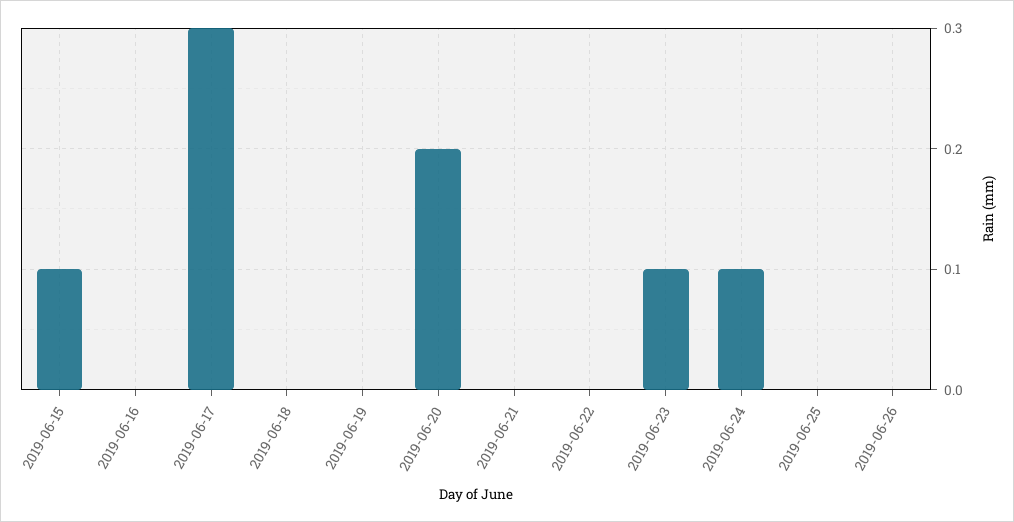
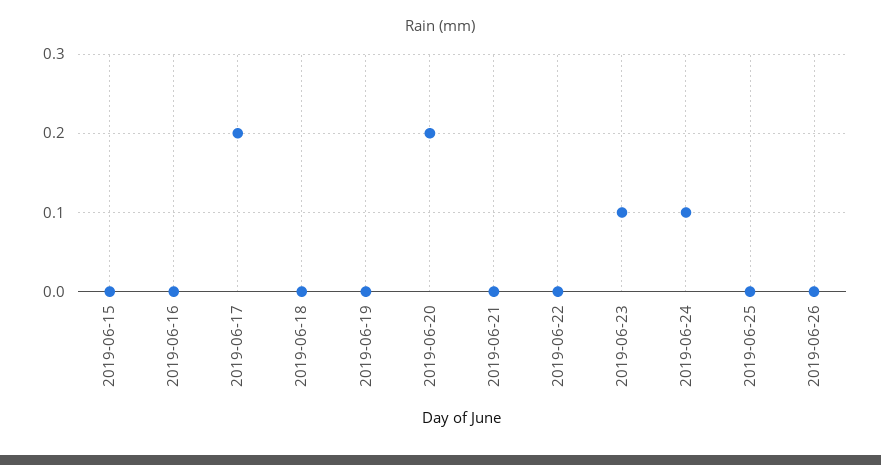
  {
-   "2019-06-15": 0.1,
+   "2019-06-15": 0,
    "2019-06-16": 0,
-   "2019-06-17": 0.3,
+   "2019-06-17": 0.2,
    "2019-06-18": 0,
    "2019-06-19": 0,
    "2019-06-20": 0.2,
    "2019-06-21": 0,
    "2019-06-22": 0,
    "2019-06-23": 0.1,
    "2019-06-24": 0.1,
    "2019-06-25": 0,
    "2019-06-26": 0
  }

